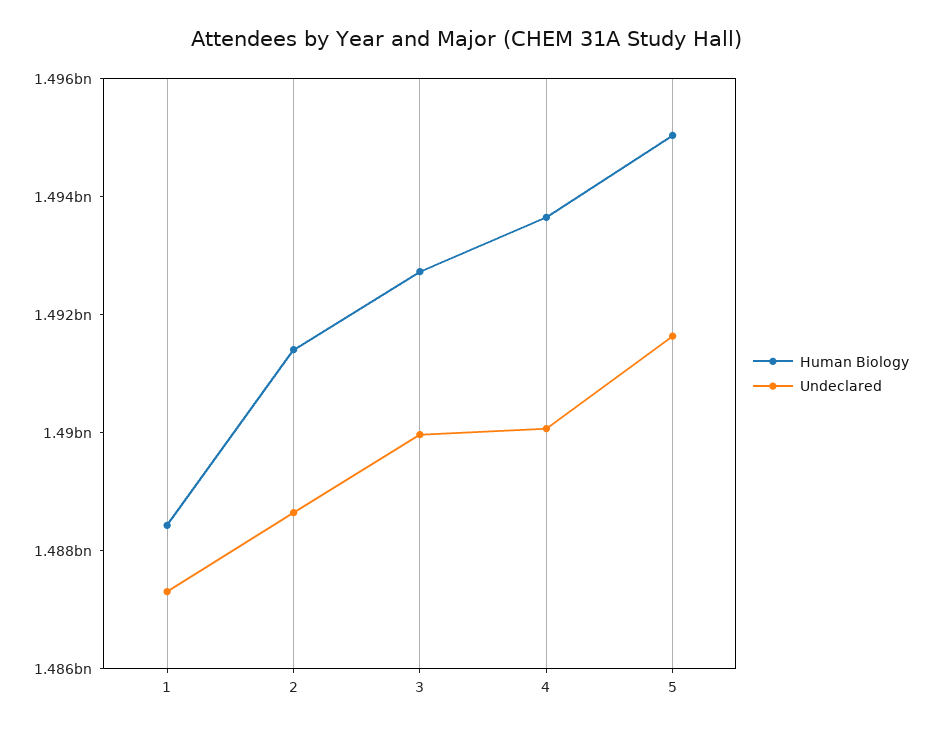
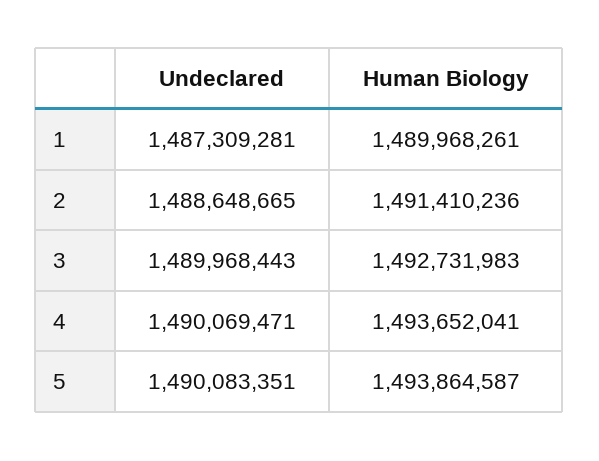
  {
    "Human Biology": {
-     "1": 1488500000,
+     "1": 1489968261,
      "2": 1491410236,
      "3": 1492731983,
      "4": 1493652041,
-     "5": 1495000000
+     "5": 1493864587
    },
    "Undeclared": {
      "1": 1487309281,
      "2": 1488648665,
      "3": 1489968443,
      "4": 1490069471,
-     "5": 1491500000
+     "5": 1490083351
    }
  }

